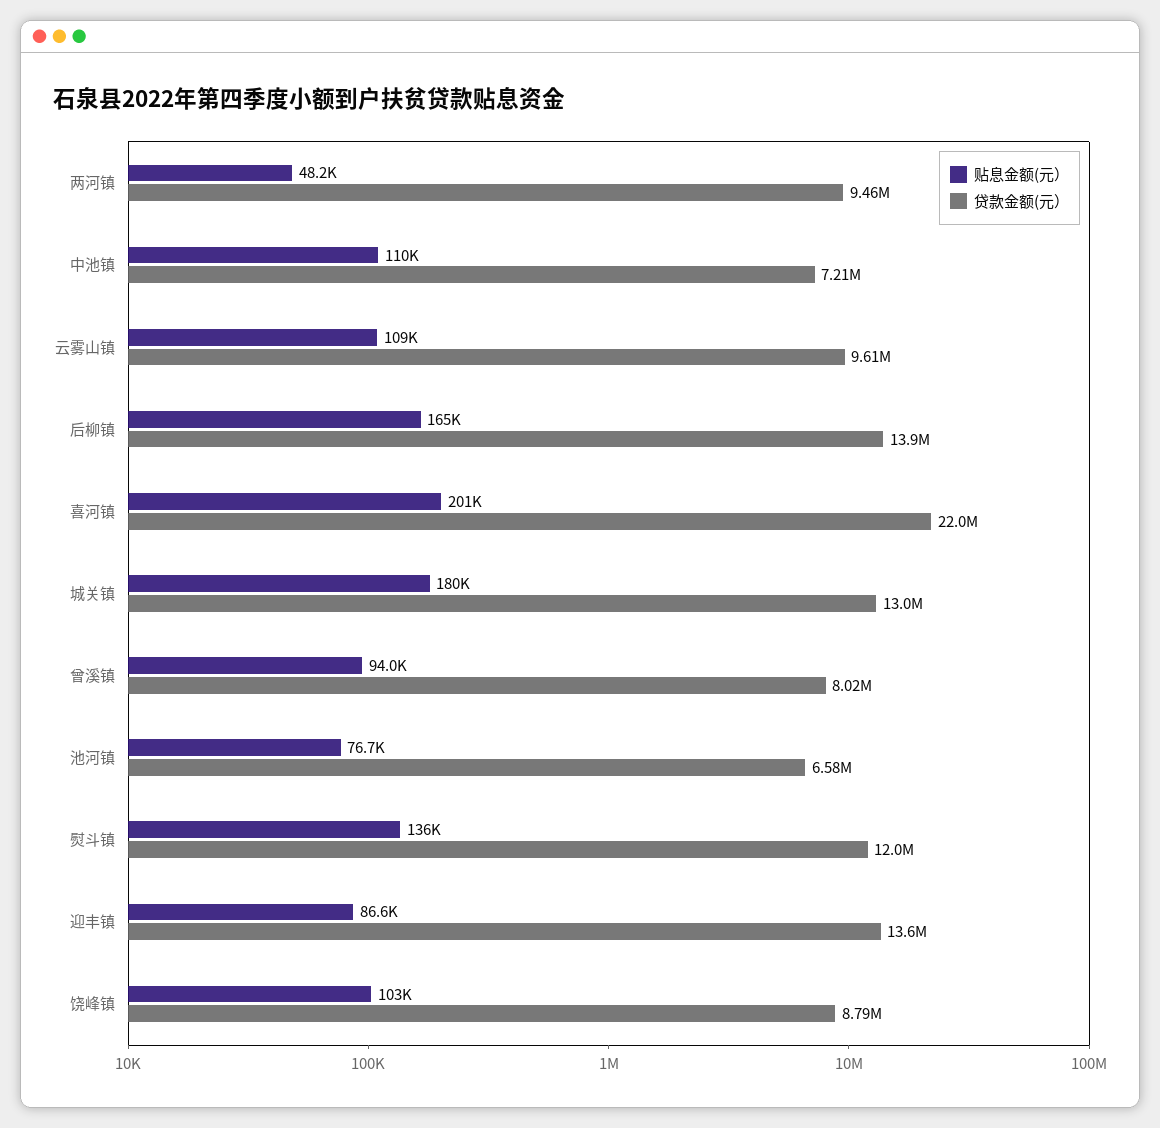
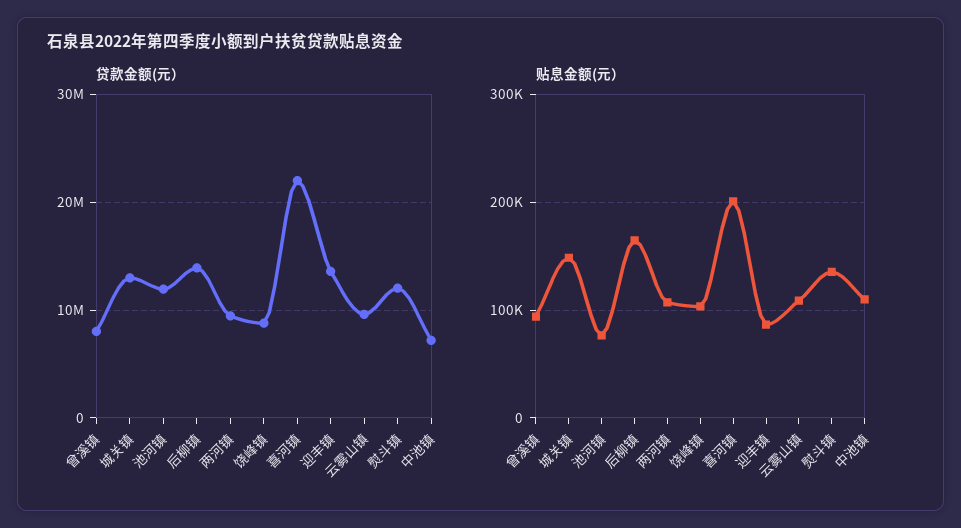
  {
    "贴息金额(元）": {
-     "两河镇": 48200,
+     "两河镇": 110000,
      "中池镇": 110000,
      "云雾山镇": 109000,
      "后柳镇": 165000,
      "喜河镇": 201000,
-     "城关镇": 180000,
+     "城关镇": 150000,
      "曾溪镇": 94000,
      "池河镇": 76700,
      "熨斗镇": 136000,
      "迎丰镇": 86600,
      "饶峰镇": 103000
    },
    "贷款金额(元）": {
      "两河镇": 9460000,
      "中池镇": 7210000,
      "云雾山镇": 9610000,
      "后柳镇": 13900000,
      "喜河镇": 22000000,
      "城关镇": 13000000,
      "曾溪镇": 8020000,
-     "池河镇": 6580000,
+     "池河镇": 12000000,
      "熨斗镇": 12000000,
      "迎丰镇": 13600000,
      "饶峰镇": 8790000
    }
  }

